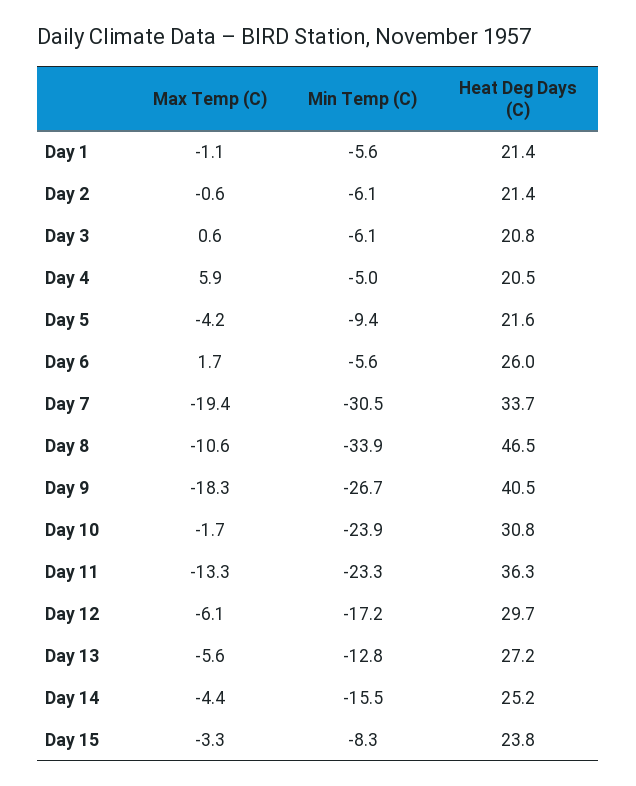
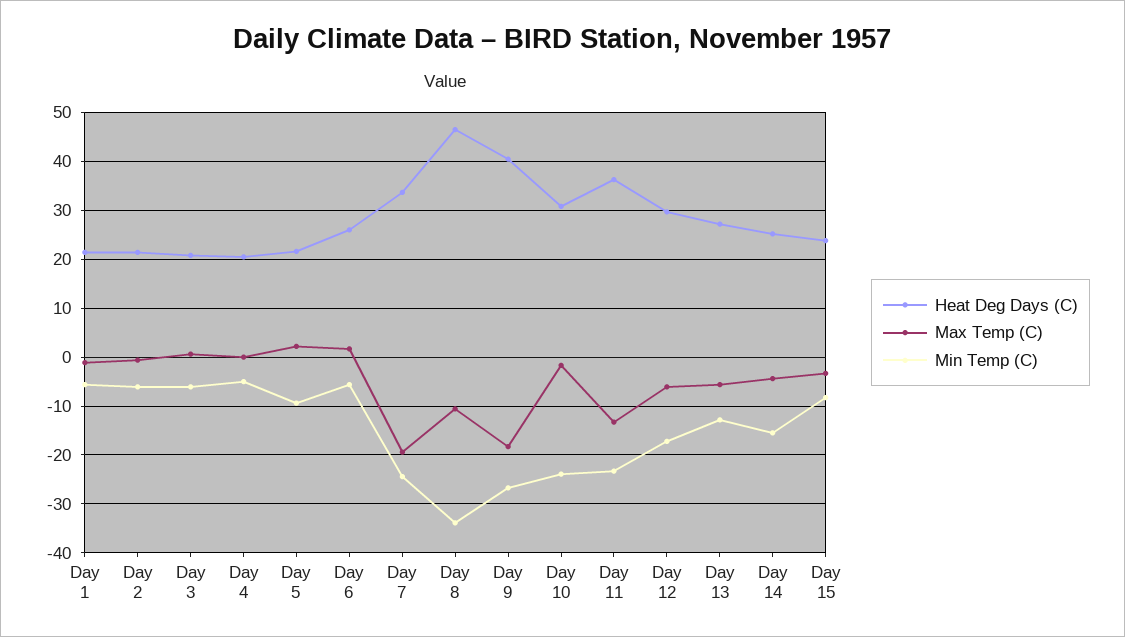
  {
    "Max Temp (C)": {
      "Day 1": -1.1,
      "Day 2": -0.6,
      "Day 3": 0.6,
-     "Day 4": 5.9,
+     "Day 4": 0,
-     "Day 5": -4.2,
+     "Day 5": 2,
      "Day 6": 1.7,
      "Day 7": -19.4,
      "Day 8": -10.6,
      "Day 9": -18.3,
      "Day 10": -1.7,
      "Day 11": -13.3,
      "Day 12": -6.1,
      "Day 13": -5.6,
      "Day 14": -4.4,
      "Day 15": -3.3
    },
    "Min Temp (C)": {
      "Day 1": -5.6,
      "Day 2": -6.1,
      "Day 3": -6.1,
      "Day 4": -5,
      "Day 5": -9.4,
      "Day 6": -5.6,
-     "Day 7": -30.5,
+     "Day 7": -24,
      "Day 8": -33.9,
      "Day 9": -26.7,
      "Day 10": -23.9,
      "Day 11": -23.3,
      "Day 12": -17.2,
      "Day 13": -12.8,
      "Day 14": -15.5,
      "Day 15": -8.3
    },
    "Heat Deg Days (C)": {
      "Day 1": 21.4,
      "Day 2": 21.4,
      "Day 3": 20.8,
      "Day 4": 20.5,
      "Day 5": 21.6,
      "Day 6": 26,
      "Day 7": 33.7,
      "Day 8": 46.5,
      "Day 9": 40.5,
      "Day 10": 30.8,
      "Day 11": 36.3,
      "Day 12": 29.7,
      "Day 13": 27.2,
      "Day 14": 25.2,
      "Day 15": 23.8
    }
  }

